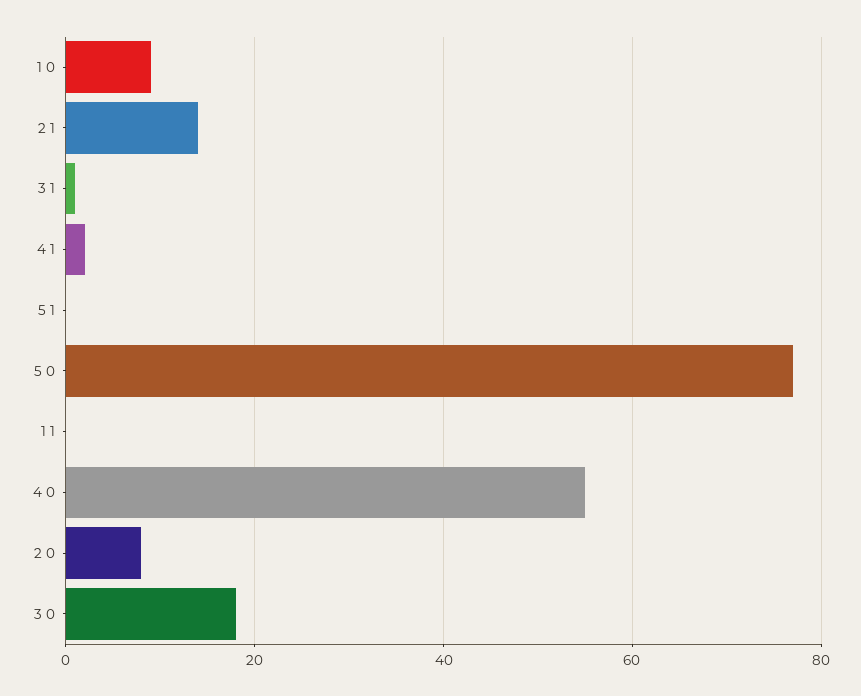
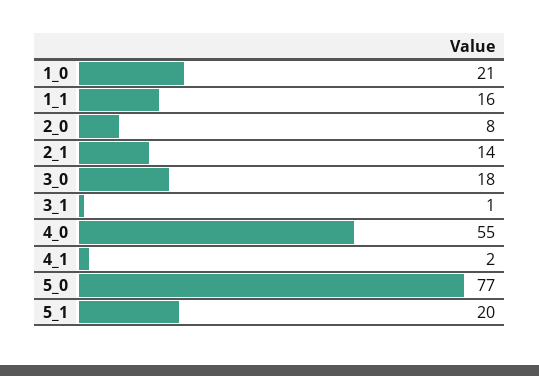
  {
-   "1 0": 10,
+   "1 0": 21,
    "2 1": 14,
    "3 1": 1,
    "4 1": 2,
-   "5 1": 0,
+   "5 1": 20,
    "5 0": 77,
-   "1 1": 0,
+   "1 1": 16,
    "4 0": 55,
    "2 0": 8,
    "3 0": 18
  }

